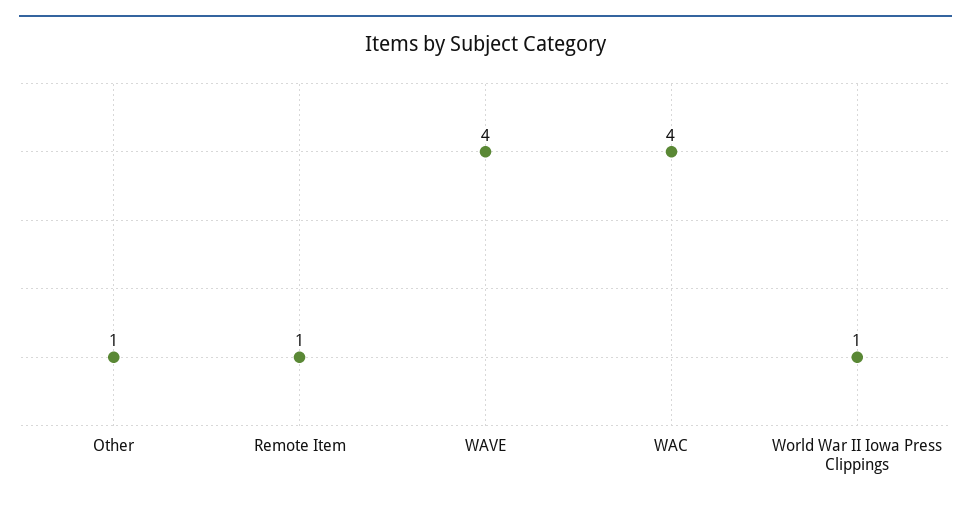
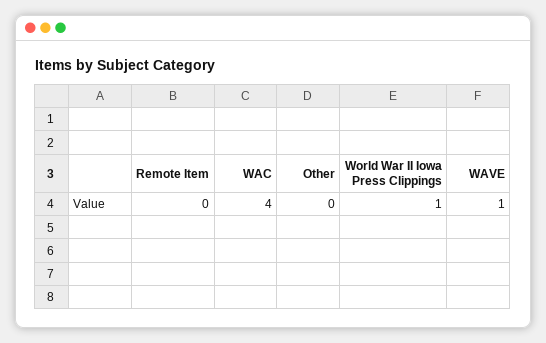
  {
-   "Other": 1,
+   "Other": 0,
-   "Remote Item": 1,
+   "Remote Item": 0,
-   "WAVE": 4,
+   "WAVE": 1,
    "WAC": 4,
    "World War II Iowa Press Clippings": 1
  }

